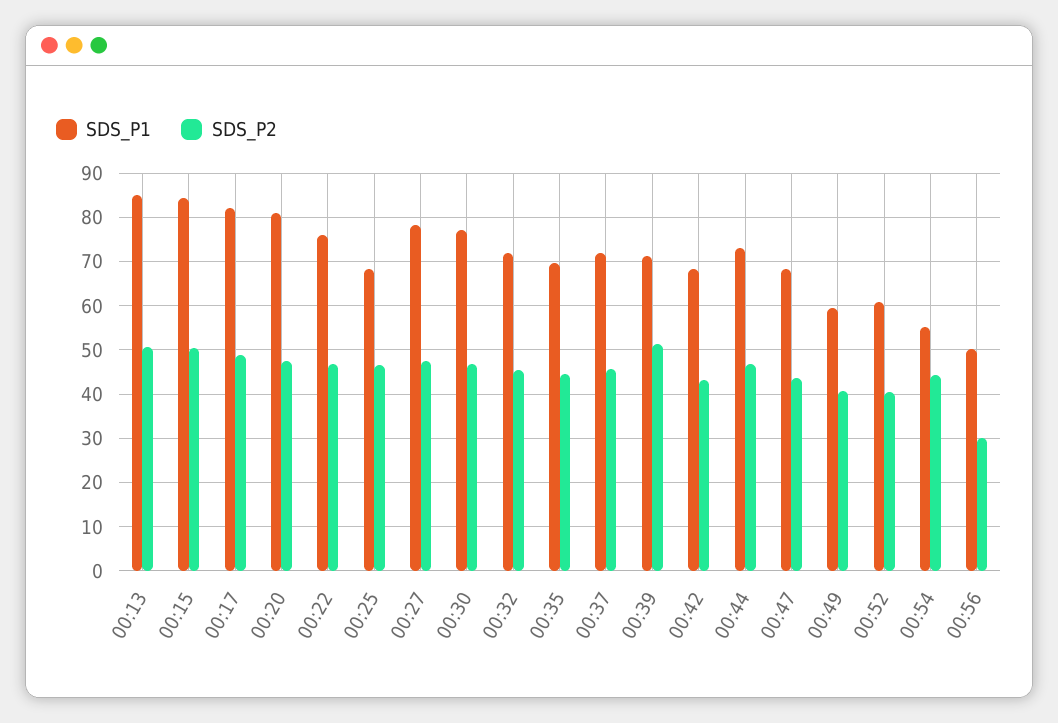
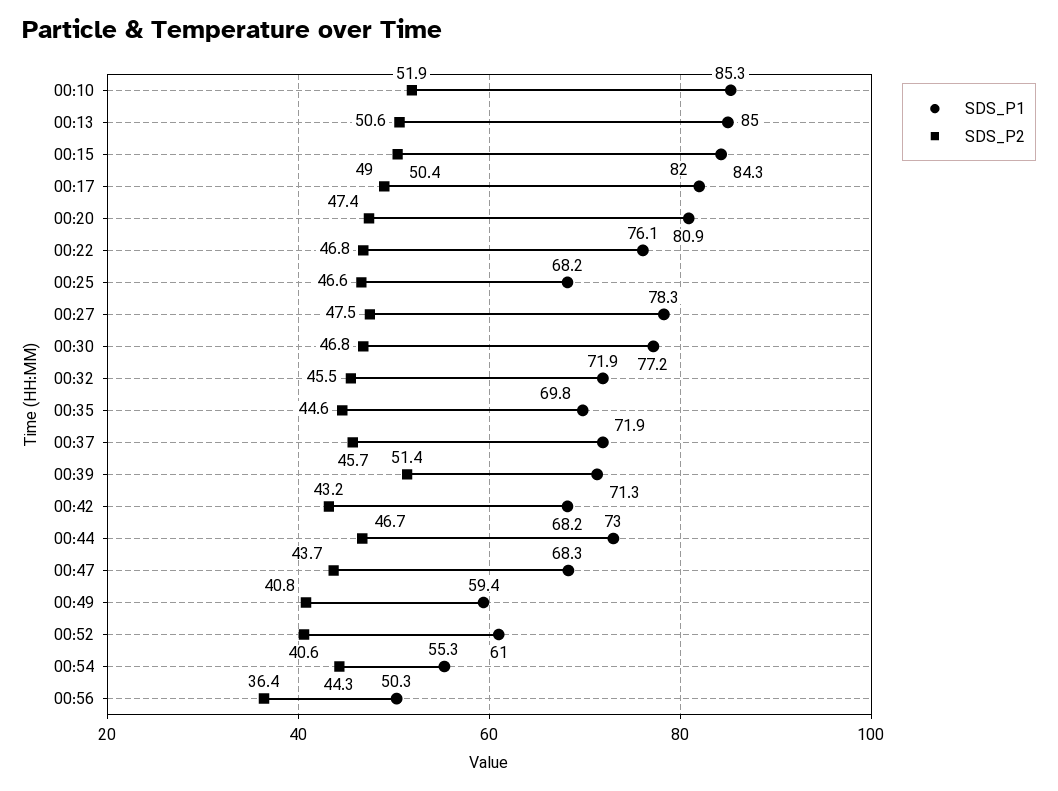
  {
    "SDS_P1": {
      "00:13": 85,
      "00:15": 84.3,
      "00:17": 82,
      "00:20": 80.9,
      "00:22": 76.1,
      "00:25": 68.2,
      "00:27": 78.3,
      "00:30": 77.2,
      "00:32": 71.9,
      "00:35": 69.8,
      "00:37": 71.9,
      "00:39": 71.3,
      "00:42": 68.2,
      "00:44": 73,
      "00:47": 68.3,
      "00:49": 59.4,
      "00:52": 61,
      "00:54": 55.3,
-     "00:56": 50.3
+     "00:56": 50.3,
+     "00:10": 85.3
    },
    "SDS_P2": {
      "00:13": 50.6,
      "00:15": 50.4,
      "00:17": 49,
      "00:20": 47.4,
      "00:22": 46.8,
      "00:25": 46.6,
      "00:27": 47.5,
      "00:30": 46.8,
      "00:32": 45.5,
      "00:35": 44.6,
      "00:37": 45.7,
      "00:39": 51.4,
      "00:42": 43.2,
      "00:44": 46.7,
      "00:47": 43.7,
      "00:49": 40.8,
      "00:52": 40.6,
      "00:54": 44.3,
-     "00:56": 30
+     "00:56": 36.4,
+     "00:10": 51.9
    }
  }

